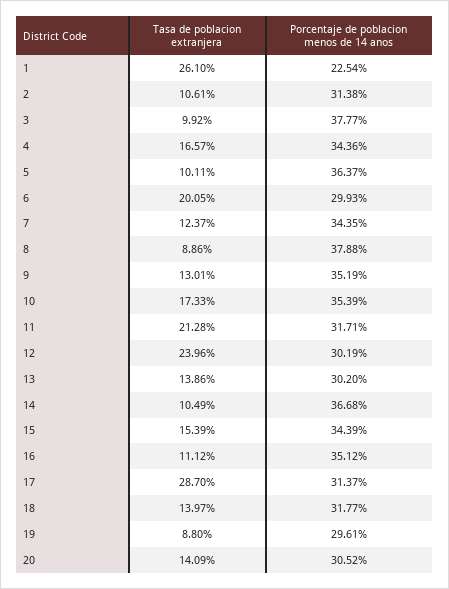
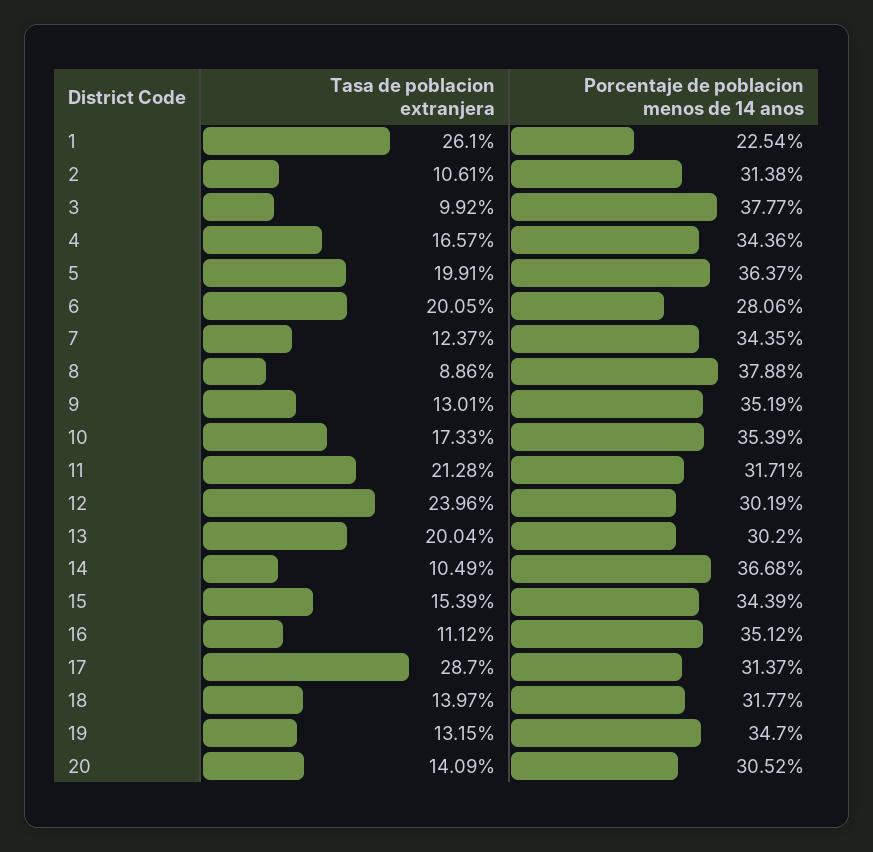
  {
    "Tasa de poblacion extranjera": {
      "1": 26.1,
      "2": 10.61,
      "3": 9.92,
      "4": 16.57,
-     "5": 10.11,
+     "5": 19.91,
      "6": 20.05,
      "7": 12.37,
      "8": 8.86,
      "9": 13.01,
      "10": 17.33,
      "11": 21.28,
      "12": 23.96,
-     "13": 13.86,
+     "13": 20.04,
      "14": 10.49,
      "15": 15.39,
      "16": 11.12,
      "17": 28.7,
      "18": 13.97,
-     "19": 8.8,
+     "19": 13.15,
      "20": 14.09
    },
    "Porcentaje de poblacion menos de 14 anos": {
      "1": 22.54,
      "2": 31.38,
      "3": 37.77,
      "4": 34.36,
      "5": 36.37,
-     "6": 29.93,
+     "6": 28.06,
      "7": 34.35,
      "8": 37.88,
      "9": 35.19,
      "10": 35.39,
      "11": 31.71,
      "12": 30.19,
      "13": 30.2,
      "14": 36.68,
      "15": 34.39,
      "16": 35.12,
      "17": 31.37,
      "18": 31.77,
-     "19": 29.61,
+     "19": 34.7,
      "20": 30.52
    }
  }

